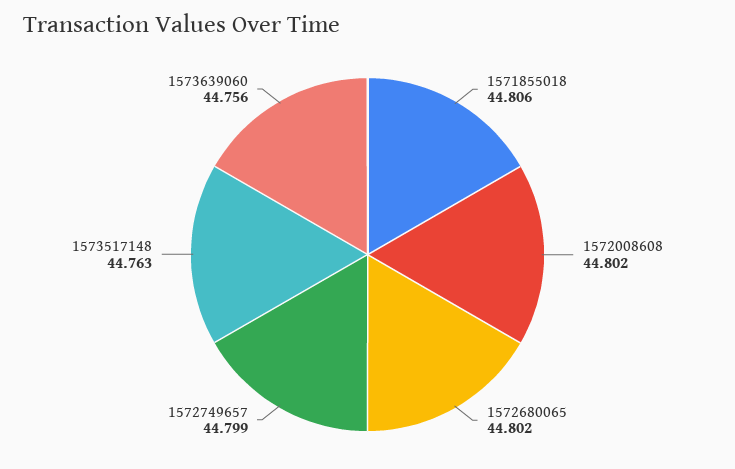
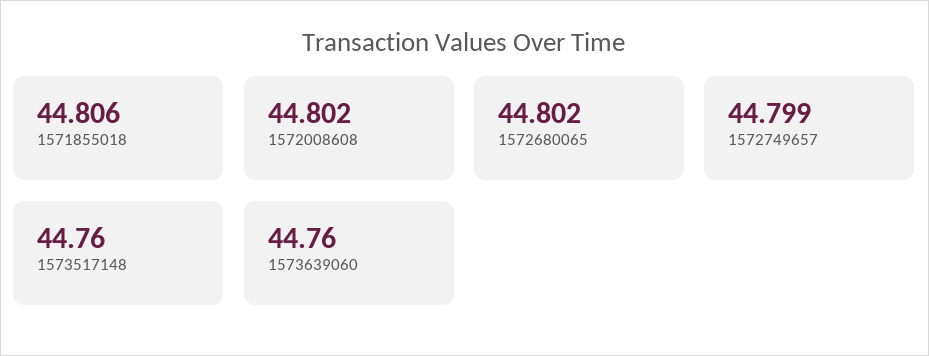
  {
    "1571855018": 44.806,
    "1572008608": 44.802,
    "1572680065": 44.802,
    "1572749657": 44.799,
-   "1573517148": 44.763,
+   "1573517148": 44.76,
-   "1573639060": 44.756
+   "1573639060": 44.76
  }

